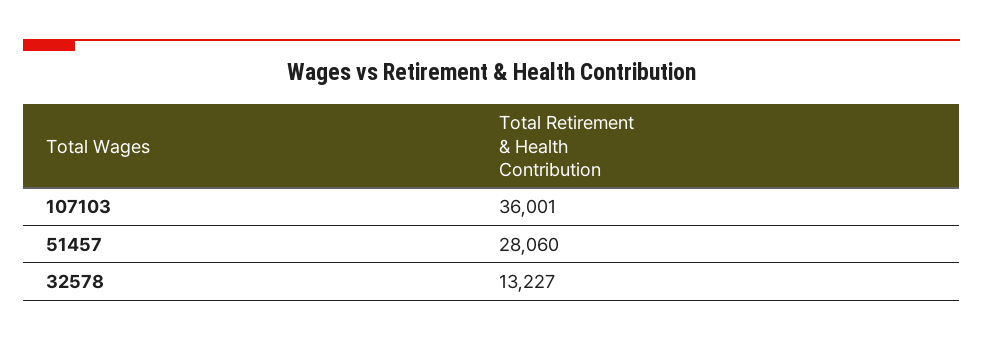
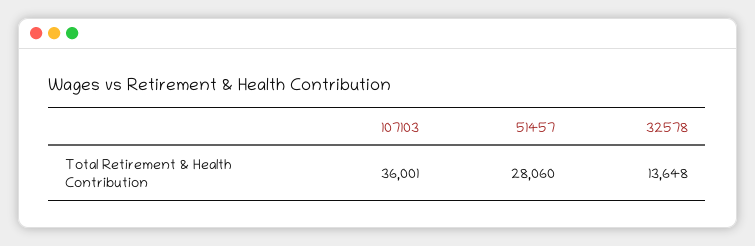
  {
    "107103": 36001,
    "51457": 28060,
-   "32578": 13227
+   "32578": 13648
  }

